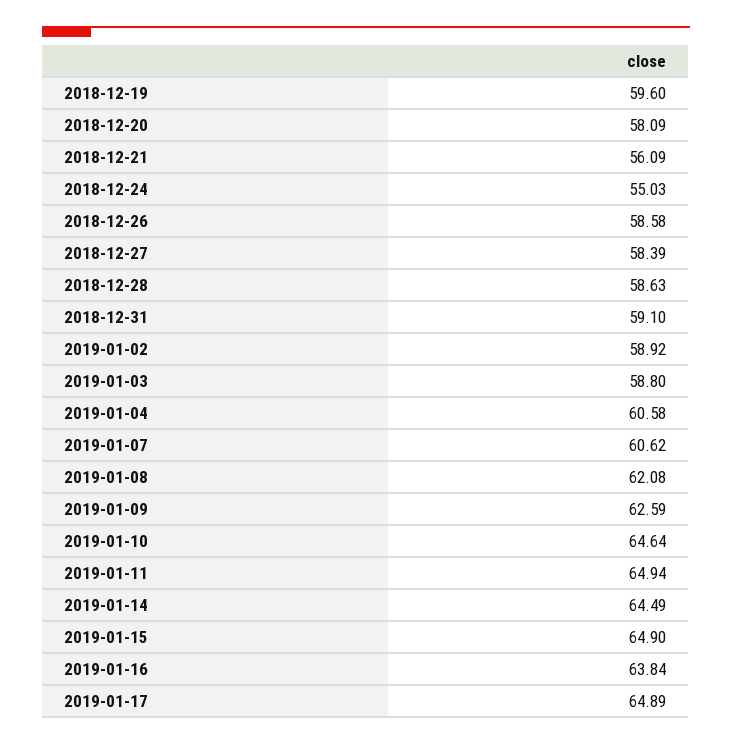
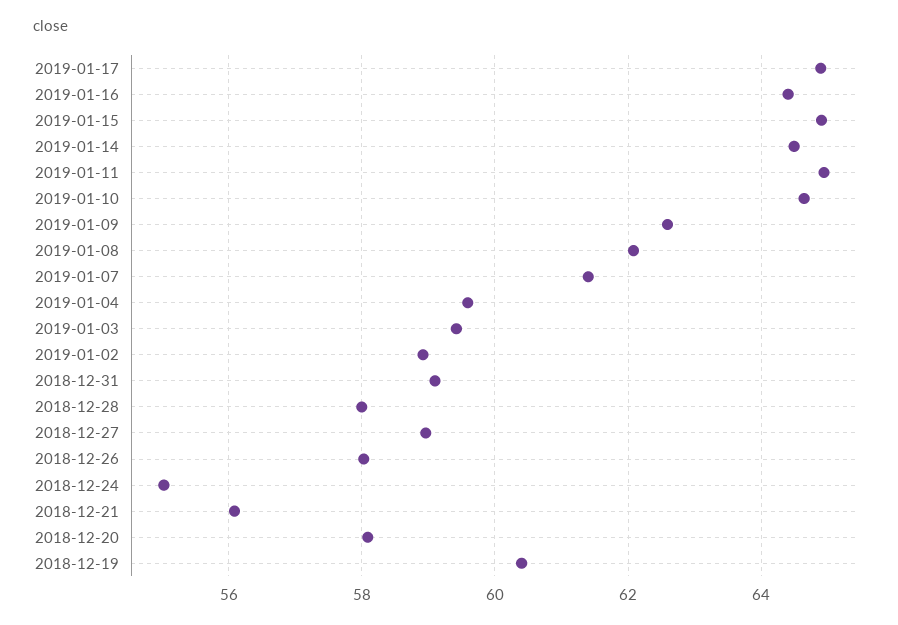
  {
-   "2018-12-19": 59.6,
+   "2018-12-19": 60.4,
    "2018-12-20": 58.09,
    "2018-12-21": 56.09,
    "2018-12-24": 55.03,
-   "2018-12-26": 58.58,
+   "2018-12-26": 58,
-   "2018-12-27": 58.39,
+   "2018-12-27": 59,
-   "2018-12-28": 58.63,
+   "2018-12-28": 58,
    "2018-12-31": 59.1,
    "2019-01-02": 58.92,
-   "2019-01-03": 58.8,
+   "2019-01-03": 59.4,
-   "2019-01-04": 60.58,
+   "2019-01-04": 59.6,
-   "2019-01-07": 60.62,
+   "2019-01-07": 61.4,
    "2019-01-08": 62.08,
    "2019-01-09": 62.59,
    "2019-01-10": 64.64,
    "2019-01-11": 64.94,
    "2019-01-14": 64.49,
    "2019-01-15": 64.9,
-   "2019-01-16": 63.84,
+   "2019-01-16": 64.4,
    "2019-01-17": 64.89
  }

